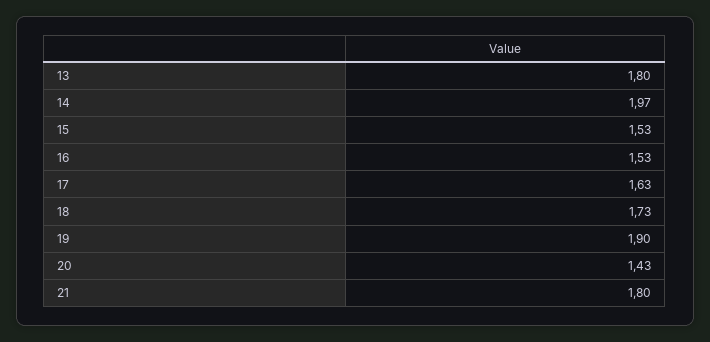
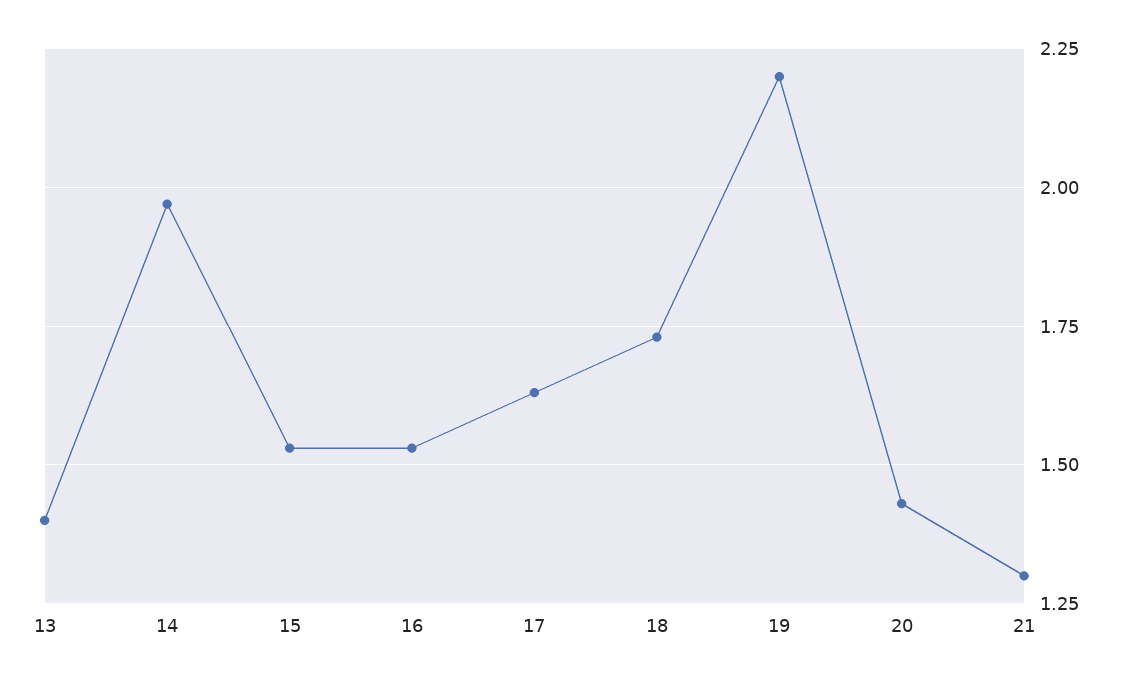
  {
-   "13": 1.8,
+   "13": 1.4,
    "14": 1.97,
    "15": 1.53,
    "16": 1.53,
    "17": 1.63,
    "18": 1.73,
-   "19": 1.9,
+   "19": 2.2,
    "20": 1.43,
-   "21": 1.8
+   "21": 1.3
  }

